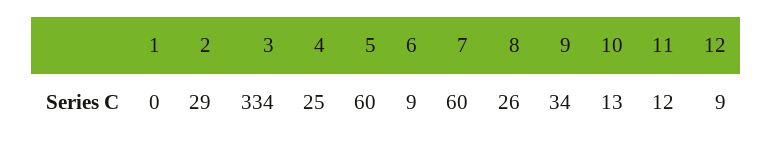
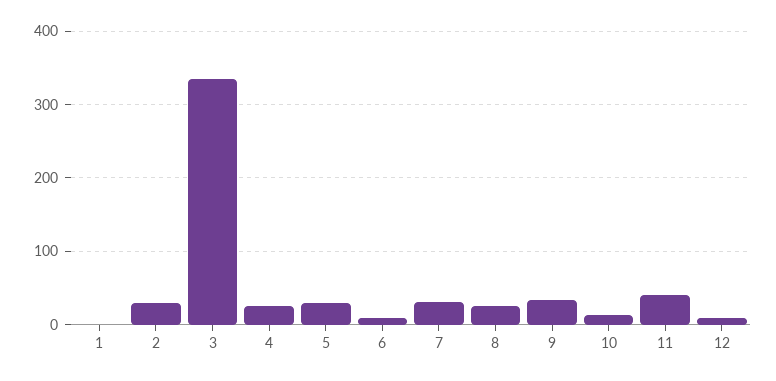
  {
    "1": 0,
    "2": 29,
    "3": 334,
    "4": 25,
-   "5": 60,
+   "5": 30,
    "6": 9,
-   "7": 60,
+   "7": 30,
    "8": 26,
    "9": 34,
    "10": 13,
-   "11": 12,
+   "11": 40,
    "12": 9
  }

